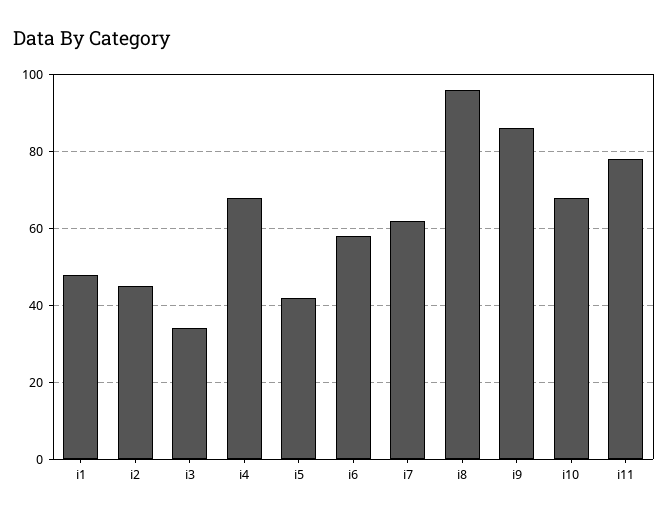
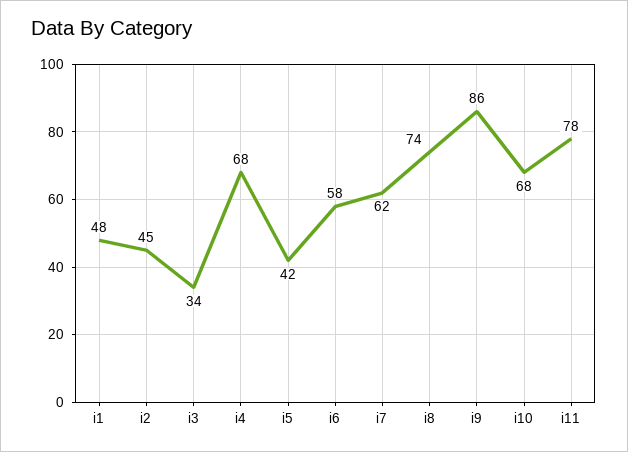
  {
    "i1": 48,
    "i2": 45,
    "i3": 34,
    "i4": 68,
    "i5": 42,
    "i6": 58,
    "i7": 62,
-   "i8": 95,
+   "i8": 74,
    "i9": 86,
    "i10": 68,
    "i11": 78
  }

